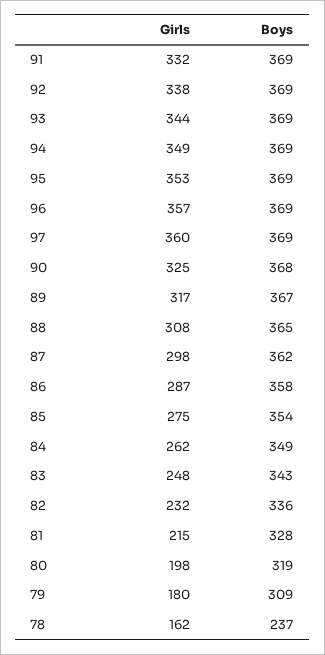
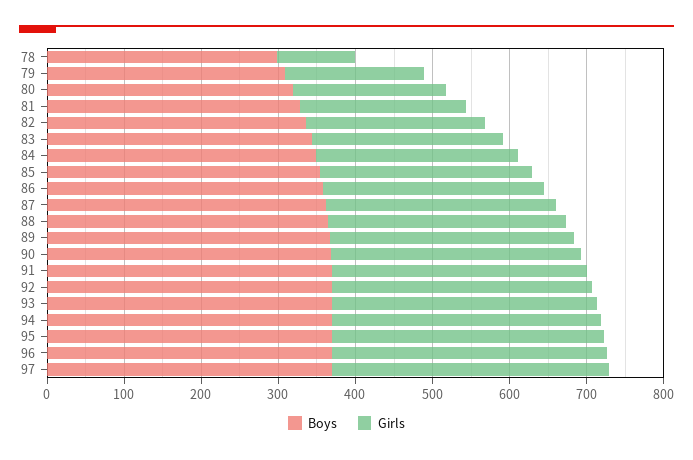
  {
    "Girls": {
      "91": 332,
      "92": 338,
      "93": 344,
      "94": 349,
      "95": 353,
      "96": 357,
      "97": 360,
      "90": 325,
      "89": 317,
      "88": 308,
      "87": 298,
      "86": 287,
      "85": 275,
      "84": 262,
      "83": 248,
      "82": 232,
      "81": 215,
      "80": 198,
      "79": 180,
-     "78": 162
+     "78": 100
    },
    "Boys": {
      "91": 369,
      "92": 369,
      "93": 369,
      "94": 369,
      "95": 369,
      "96": 369,
      "97": 369,
      "90": 368,
      "89": 367,
      "88": 365,
      "87": 362,
      "86": 358,
      "85": 354,
      "84": 349,
      "83": 343,
      "82": 336,
      "81": 328,
      "80": 319,
      "79": 309,
-     "78": 237
+     "78": 300
    }
  }

